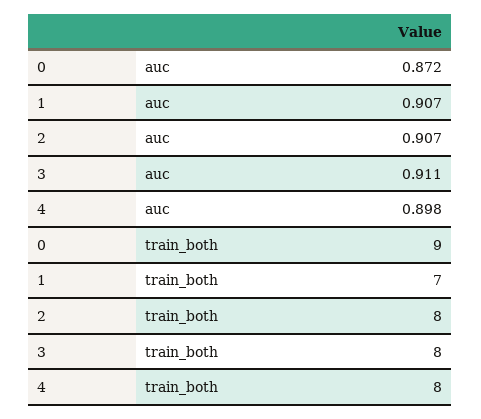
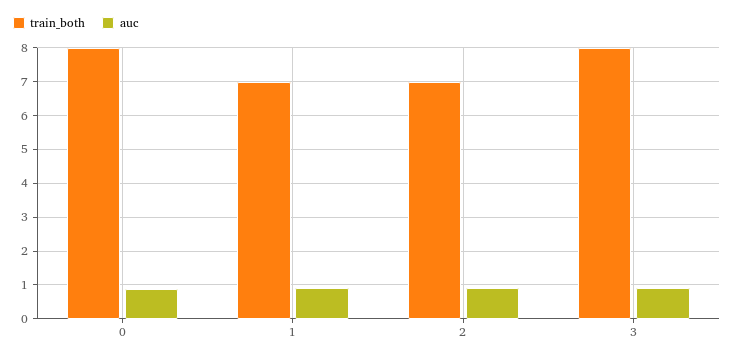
  {
    "auc": {
      "0": 0.872,
      "1": 0.907,
      "2": 0.907,
-     "3": 0.911,
+     "3": 0.911
-     "4": 0.898
    },
    "train_both": {
-     "0": 9,
+     "0": 8,
      "1": 7,
-     "2": 8,
+     "2": 7,
-     "3": 8,
+     "3": 8
-     "4": 8
    }
  }

